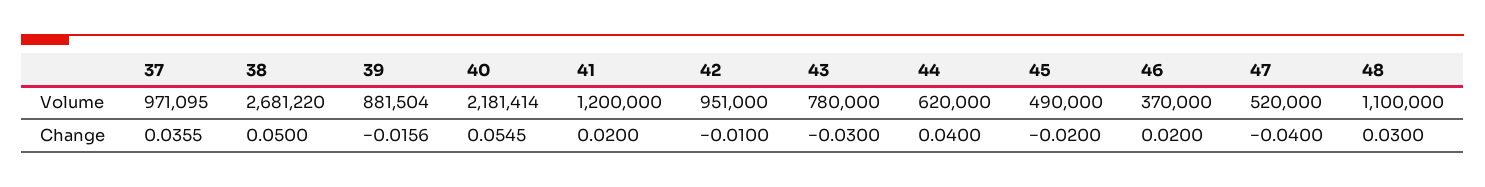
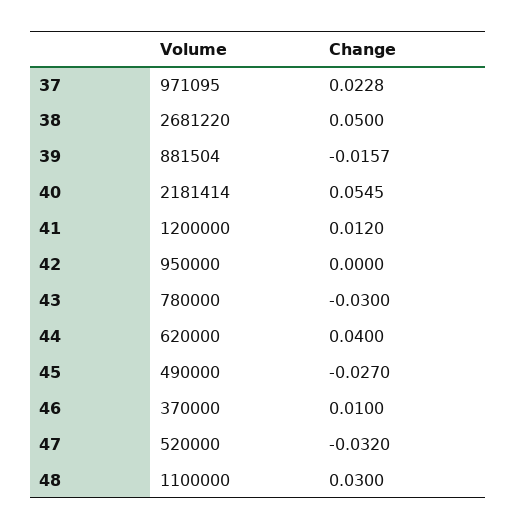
  {
    "37": {
      "Volume": 971095,
-     "Change": 0.0355
+     "Change": 0.0228
    },
    "38": {
      "Volume": 2681220,
      "Change": 0.05
    },
    "39": {
      "Volume": 881504,
-     "Change": -0.0156
+     "Change": -0.0157
    },
    "40": {
      "Volume": 2181414,
      "Change": 0.0545
    },
    "41": {
      "Volume": 1200000,
-     "Change": 0.02
+     "Change": 0.012
    },
    "42": {
-     "Volume": 951000,
+     "Volume": 950000,
-     "Change": -0.01
+     "Change": 0
    },
    "43": {
      "Volume": 780000,
      "Change": -0.03
    },
    "44": {
      "Volume": 620000,
      "Change": 0.04
    },
    "45": {
      "Volume": 490000,
-     "Change": -0.02
+     "Change": -0.027
    },
    "46": {
      "Volume": 370000,
-     "Change": 0.02
+     "Change": 0.01
    },
    "47": {
      "Volume": 520000,
-     "Change": -0.04
+     "Change": -0.032
    },
    "48": {
      "Volume": 1100000,
      "Change": 0.03
    }
  }

